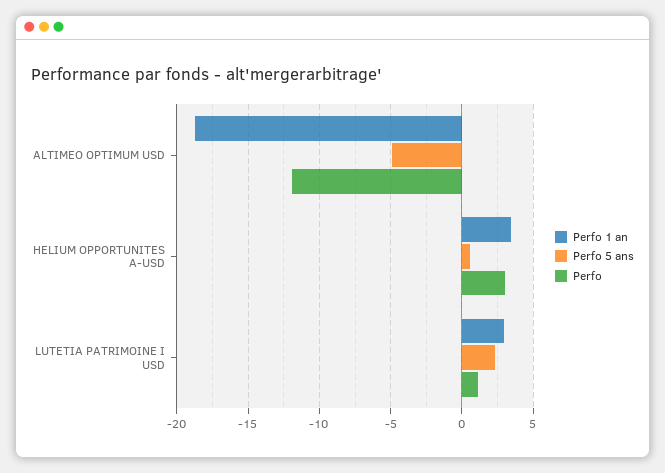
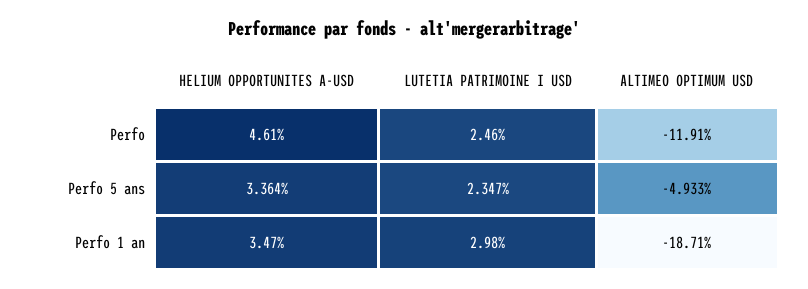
  {
    "Perfo 1 an": {
      "ALTIMEO OPTIMUM USD": -18.71,
      "HELIUM OPPORTUNITES A-USD": 3.47,
      "LUTETIA PATRIMOINE I USD": 2.98
    },
    "Perfo 5 ans": {
      "ALTIMEO OPTIMUM USD": -4.933,
-     "HELIUM OPPORTUNITES A-USD": 0.5,
+     "HELIUM OPPORTUNITES A-USD": 3.364,
      "LUTETIA PATRIMOINE I USD": 2.347
    },
    "Perfo": {
      "ALTIMEO OPTIMUM USD": -11.91,
-     "HELIUM OPPORTUNITES A-USD": 3,
+     "HELIUM OPPORTUNITES A-USD": 4.61,
-     "LUTETIA PATRIMOINE I USD": 1
+     "LUTETIA PATRIMOINE I USD": 2.46
    }
  }

